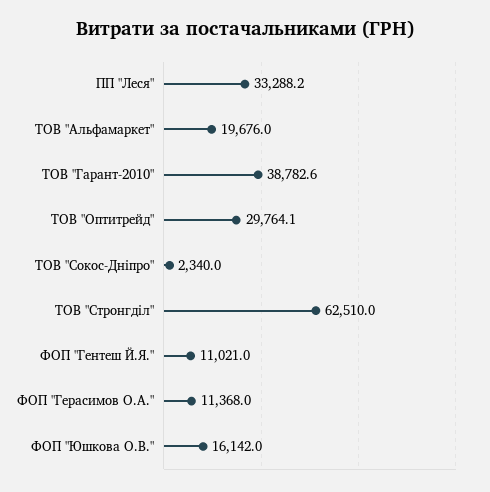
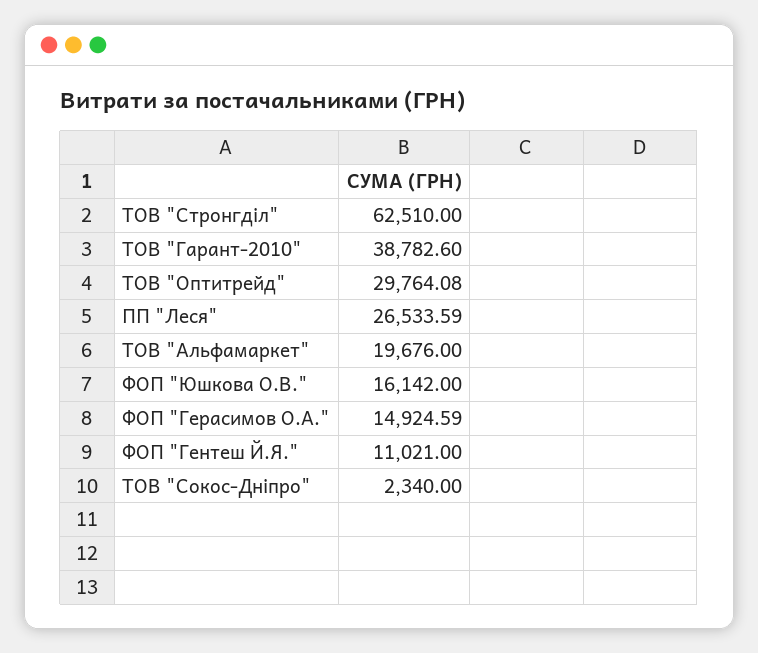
  {
-   "ПП \"Леся\"": 33288.2,
+   "ПП \"Леся\"": 26533.59,
    "ТОВ \"Альфамаркет\"": 19676,
    "ТОВ \"Гарант-2010\"": 38782.6,
    "ТОВ \"Оптитрейд\"": 29764.08,
    "ТОВ \"Сокос-Дніпро\"": 2340,
    "ТОВ \"Стронгділ\"": 62510,
    "ФОП \"Гентеш Й.Я.\"": 11021,
-   "ФОП \"Герасимов О.А.\"": 11368,
+   "ФОП \"Герасимов О.А.\"": 14924.59,
    "ФОП \"Юшкова О.В.\"": 16142
  }

